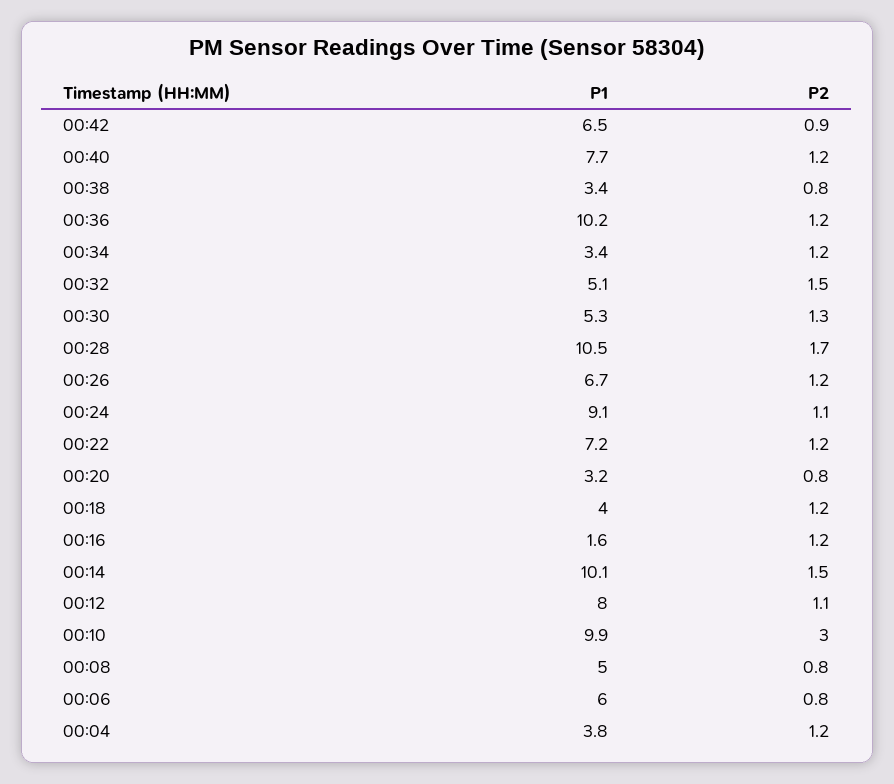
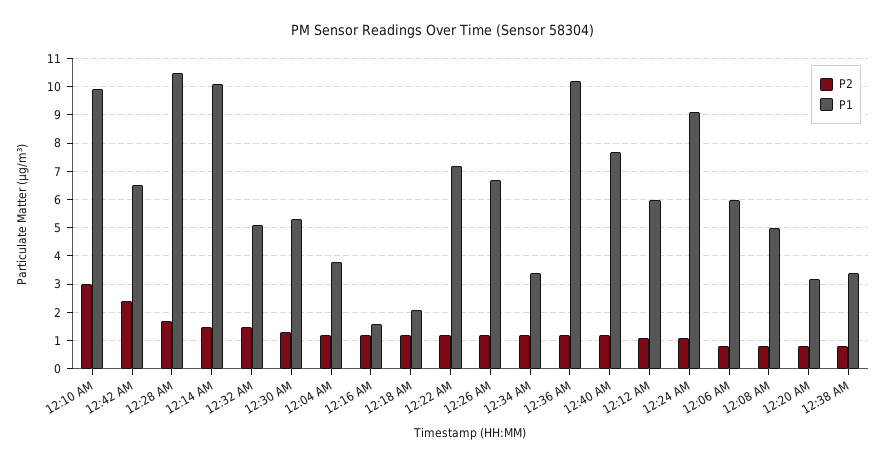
  {
    "P1": {
      "00:42": 6.5,
      "00:40": 7.7,
      "00:38": 3.4,
      "00:36": 10.2,
      "00:34": 3.4,
      "00:32": 5.1,
      "00:30": 5.3,
      "00:28": 10.5,
      "00:26": 6.7,
      "00:24": 9.1,
      "00:22": 7.2,
      "00:20": 3.2,
-     "00:18": 4,
+     "00:18": 2,
      "00:16": 1.6,
      "00:14": 10.1,
-     "00:12": 8,
+     "00:12": 6,
      "00:10": 9.9,
      "00:08": 5,
      "00:06": 6,
      "00:04": 3.8
    },
    "P2": {
-     "00:42": 0.9,
+     "00:42": 2.5,
      "00:40": 1.2,
      "00:38": 0.8,
      "00:36": 1.2,
      "00:34": 1.2,
      "00:32": 1.5,
      "00:30": 1.3,
      "00:28": 1.7,
      "00:26": 1.2,
      "00:24": 1.1,
      "00:22": 1.2,
      "00:20": 0.8,
      "00:18": 1.2,
      "00:16": 1.2,
      "00:14": 1.5,
      "00:12": 1.1,
      "00:10": 3,
      "00:08": 0.8,
      "00:06": 0.8,
      "00:04": 1.2
    }
  }

